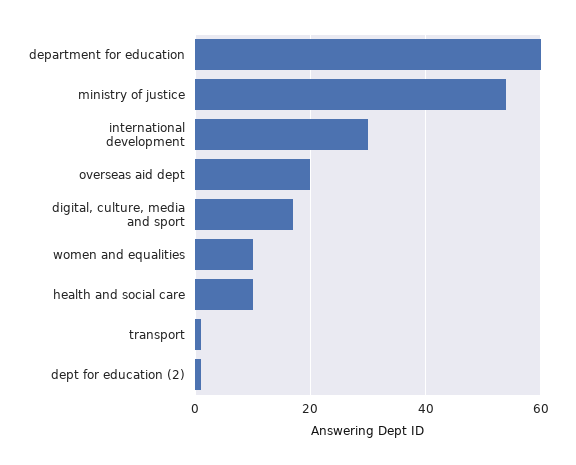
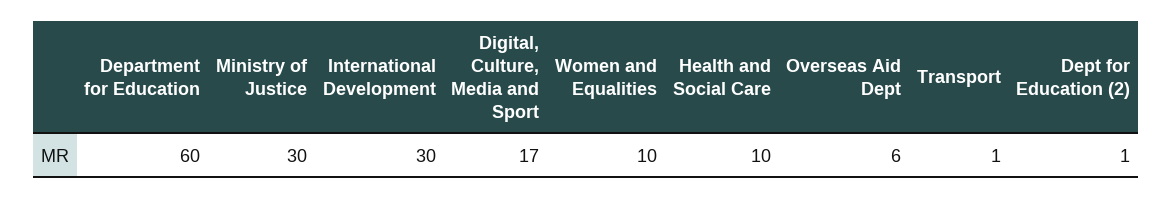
  {
    "department for education": 60,
-   "ministry of justice": 55,
+   "ministry of justice": 30,
    "international development": 30,
-   "overseas aid dept": 20,
+   "overseas aid dept": 6,
    "digital, culture, media and sport": 17,
    "women and equalities": 10,
    "health and social care": 10,
    "transport": 1,
    "dept for education (2)": 1
  }

